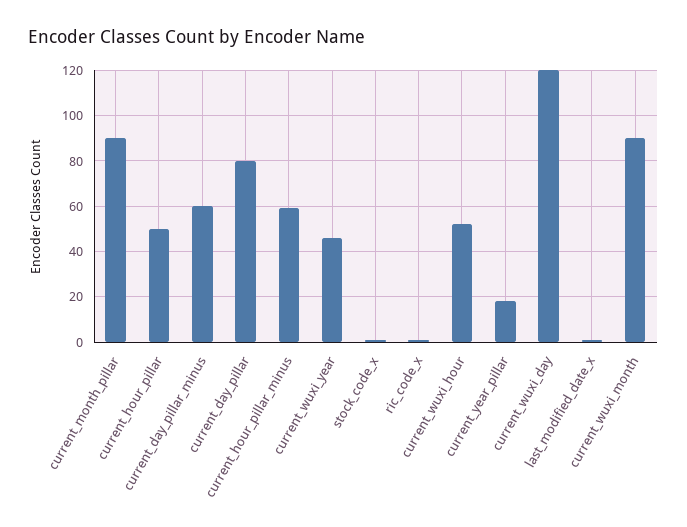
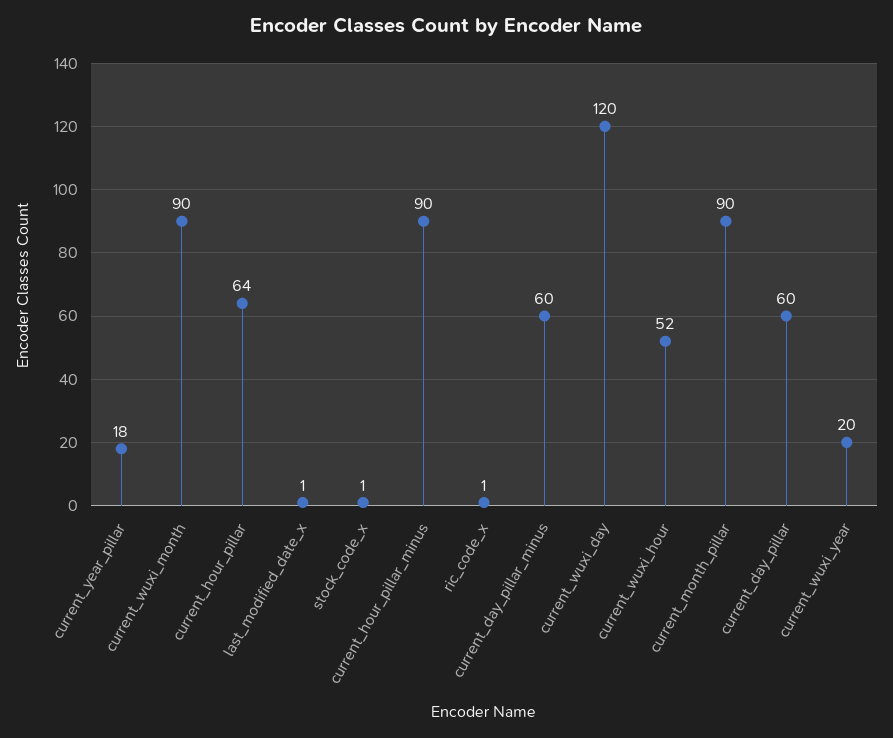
  {
    "current_month_pillar": 90,
-   "current_hour_pillar": 50,
+   "current_hour_pillar": 64,
    "current_day_pillar_minus": 60,
-   "current_day_pillar": 80,
+   "current_day_pillar": 60,
-   "current_hour_pillar_minus": 60,
+   "current_hour_pillar_minus": 90,
-   "current_wuxi_year": 45,
+   "current_wuxi_year": 20,
    "stock_code_x": 1,
    "ric_code_x": 1,
    "current_wuxi_hour": 52,
    "current_year_pillar": 18,
    "current_wuxi_day": 120,
    "last_modified_date_x": 1,
    "current_wuxi_month": 90
  }

